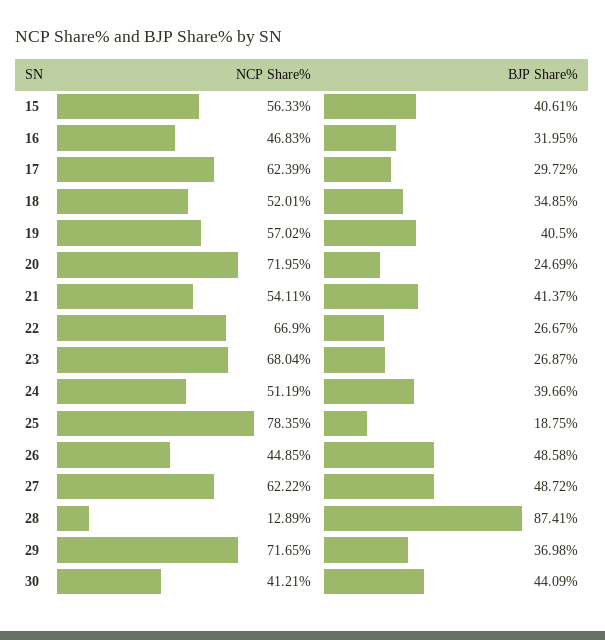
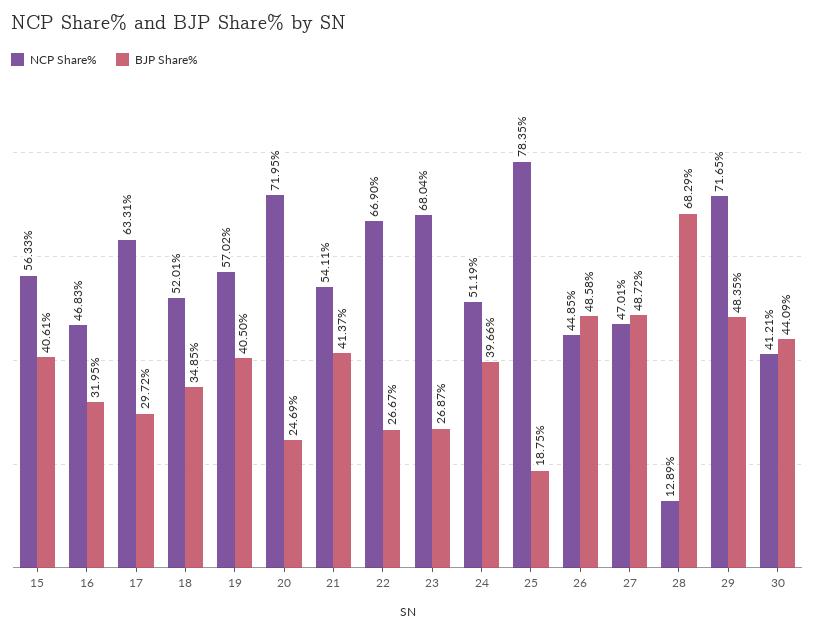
  {
    "NCP Share%": {
      "15": 56.33,
      "16": 46.83,
-     "17": 62.39,
+     "17": 63.31,
      "18": 52.01,
      "19": 57.02,
      "20": 71.95,
      "21": 54.11,
      "22": 66.9,
      "23": 68.04,
      "24": 51.19,
      "25": 78.35,
      "26": 44.85,
-     "27": 62.22,
+     "27": 47.01,
      "28": 12.89,
      "29": 71.65,
      "30": 41.21
    },
    "BJP Share%": {
      "15": 40.61,
      "16": 31.95,
      "17": 29.72,
      "18": 34.85,
      "19": 40.5,
      "20": 24.69,
      "21": 41.37,
      "22": 26.67,
      "23": 26.87,
      "24": 39.66,
      "25": 18.75,
      "26": 48.58,
      "27": 48.72,
-     "28": 87.41,
+     "28": 68.29,
-     "29": 36.98,
+     "29": 48.35,
      "30": 44.09
    }
  }

